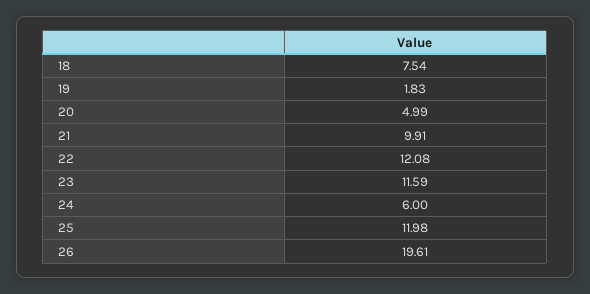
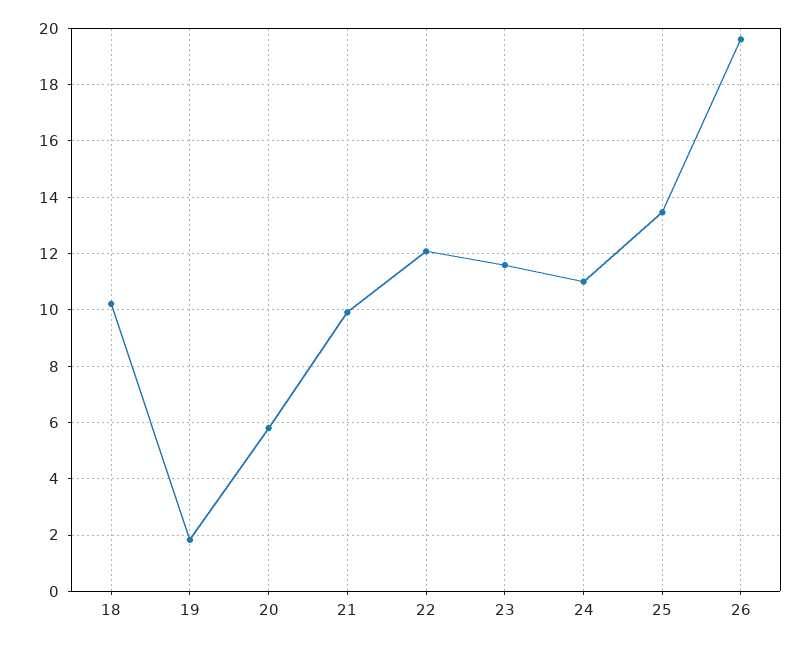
  {
-   "18": 7.54,
+   "18": 10.25,
    "19": 1.83,
-   "20": 4.99,
+   "20": 5.75,
    "21": 9.91,
    "22": 12.08,
    "23": 11.59,
-   "24": 6,
+   "24": 11,
-   "25": 11.98,
+   "25": 13.5,
    "26": 19.61
  }

